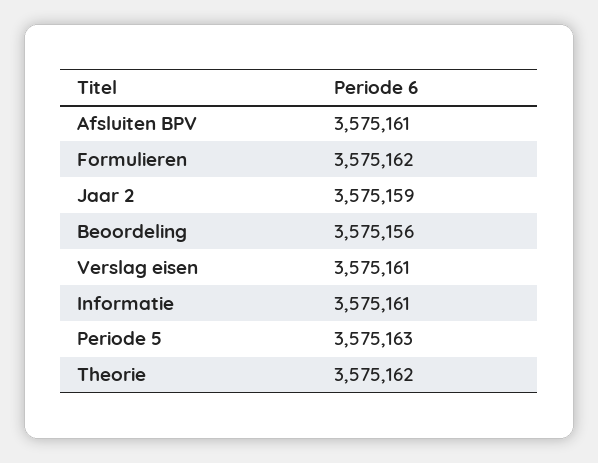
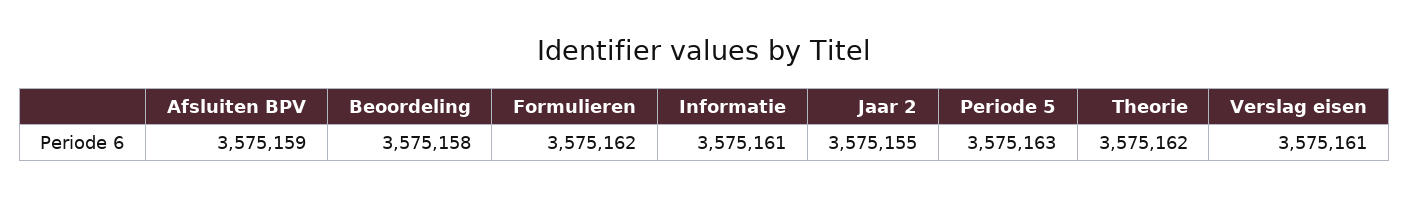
  {
-   "Afsluiten BPV": 3575161,
+   "Afsluiten BPV": 3575159,
    "Formulieren": 3575162,
-   "Jaar 2": 3575159,
+   "Jaar 2": 3575155,
-   "Beoordeling": 3575156,
+   "Beoordeling": 3575158,
    "Verslag eisen": 3575161,
    "Informatie": 3575161,
    "Periode 5": 3575163,
    "Theorie": 3575162
  }

